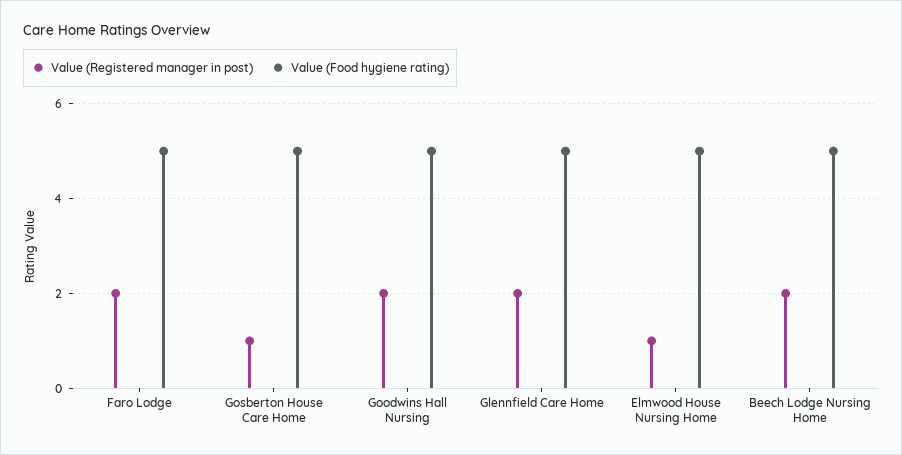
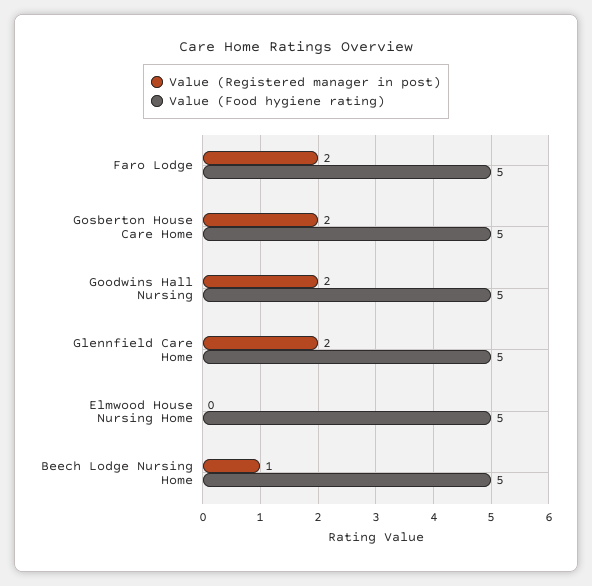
  {
    "Value (Registered manager in post)": {
      "Faro Lodge": 2,
-     "Gosberton House Care Home": 1,
+     "Gosberton House Care Home": 2,
      "Goodwins Hall Nursing": 2,
      "Glennfield Care Home": 2,
-     "Elmwood House Nursing Home": 1,
+     "Elmwood House Nursing Home": 0,
-     "Beech Lodge Nursing Home": 2
+     "Beech Lodge Nursing Home": 1
    },
    "Value (Food hygiene rating)": {
      "Faro Lodge": 5,
      "Gosberton House Care Home": 5,
      "Goodwins Hall Nursing": 5,
      "Glennfield Care Home": 5,
      "Elmwood House Nursing Home": 5,
      "Beech Lodge Nursing Home": 5
    }
  }

